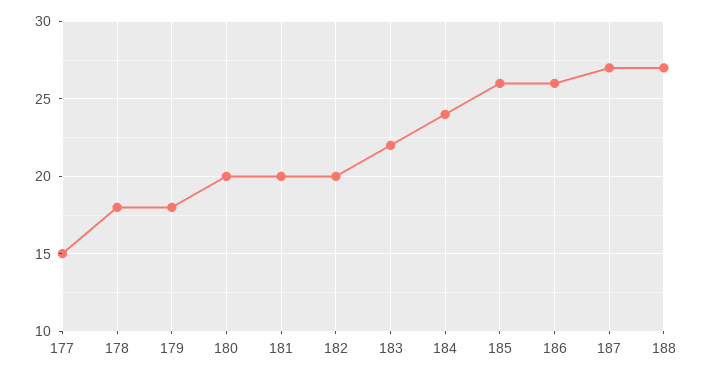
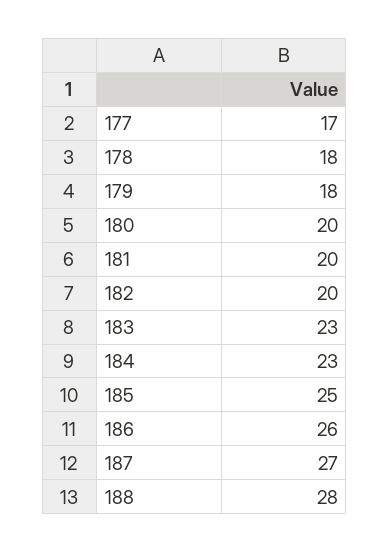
  {
-   "177": 15,
+   "177": 17,
    "178": 18,
    "179": 18,
    "180": 20,
    "181": 20,
    "182": 20,
-   "183": 22,
+   "183": 23,
-   "184": 24,
+   "184": 23,
-   "185": 26,
+   "185": 25,
    "186": 26,
    "187": 27,
-   "188": 27
+   "188": 28
  }

